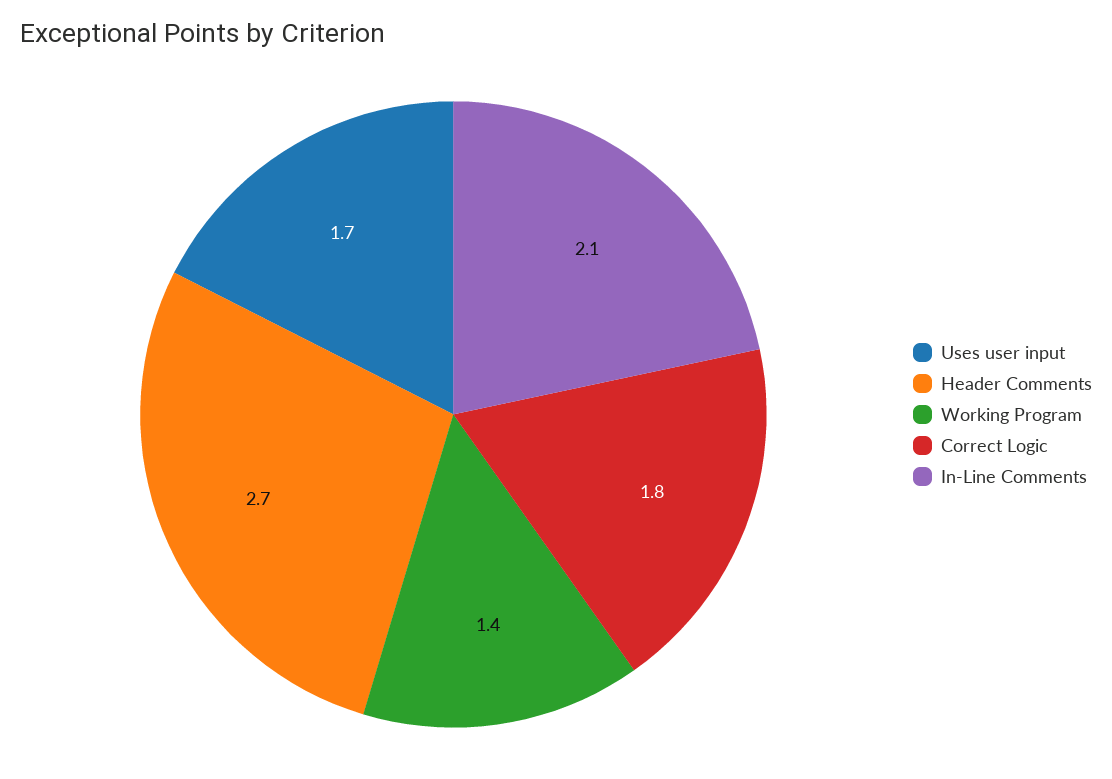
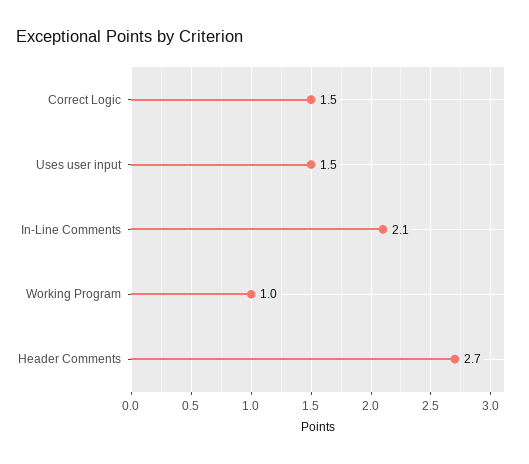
  {
-   "Uses user input": 1.7,
+   "Uses user input": 1.5,
    "Header Comments": 2.7,
-   "Working Program": 1.4,
+   "Working Program": 1,
-   "Correct Logic": 1.8,
+   "Correct Logic": 1.5,
    "In-Line Comments": 2.1
  }

